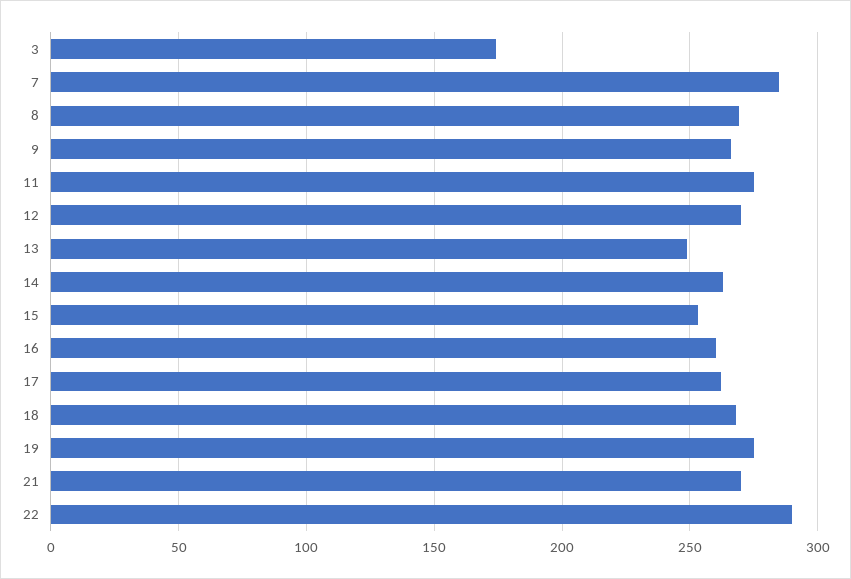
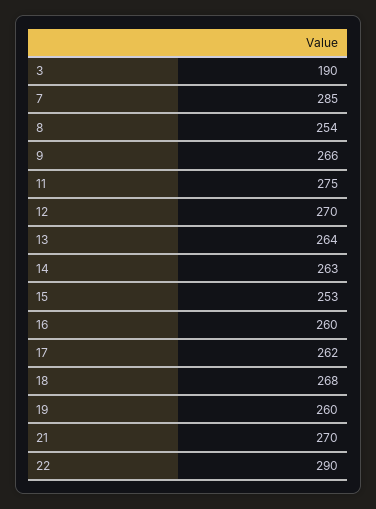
  {
-   "3": 175,
+   "3": 190,
    "7": 285,
-   "8": 270,
+   "8": 254,
    "9": 266,
    "11": 275,
    "12": 270,
-   "13": 250,
+   "13": 264,
    "14": 263,
    "15": 253,
    "16": 260,
    "17": 262,
    "18": 268,
-   "19": 275,
+   "19": 260,
    "21": 270,
    "22": 290
  }

